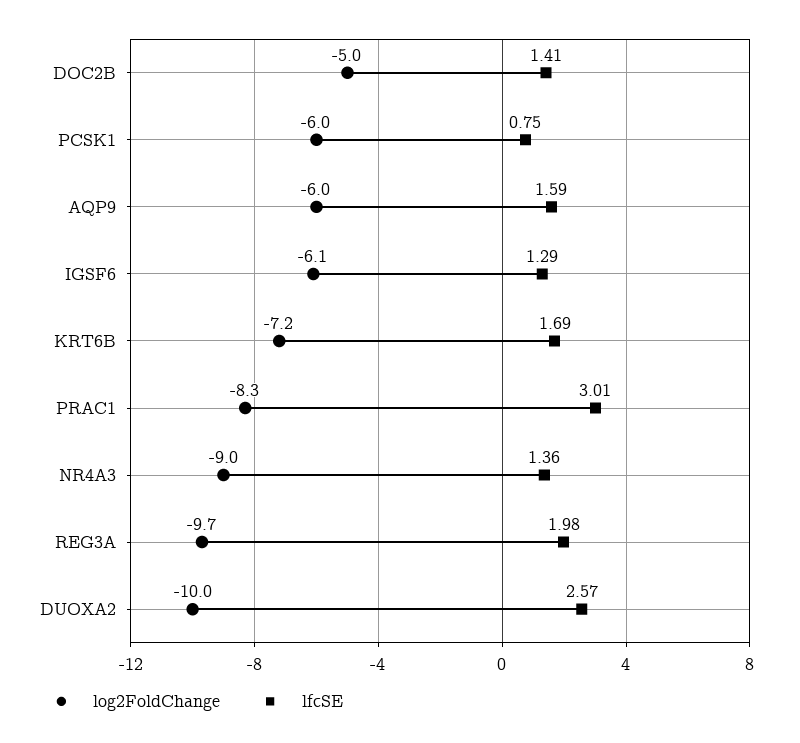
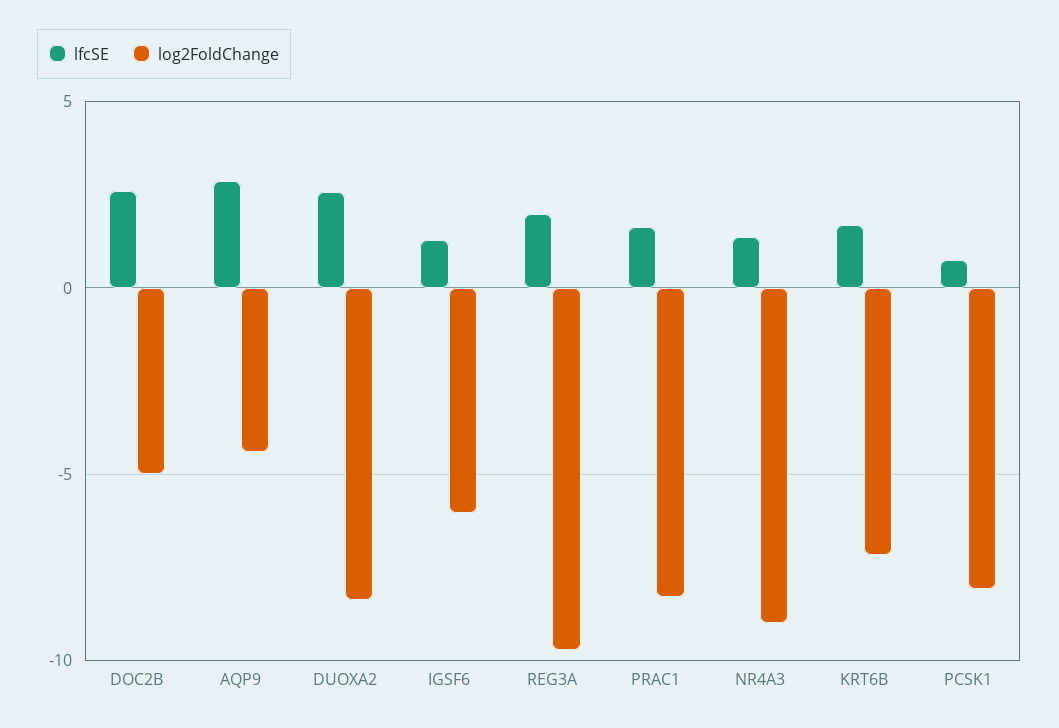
  {
    "log2FoldChange": {
      "DOC2B": -5,
-     "PCSK1": -6,
+     "PCSK1": -8,
-     "AQP9": -6,
+     "AQP9": -4.5,
      "IGSF6": -6.1,
      "KRT6B": -7.2,
      "PRAC1": -8.3,
      "NR4A3": -9,
      "REG3A": -9.7,
-     "DUOXA2": -10
+     "DUOXA2": -8.5
    },
    "lfcSE": {
-     "DOC2B": 1.41,
+     "DOC2B": 2.5,
      "PCSK1": 0.75,
-     "AQP9": 1.59,
+     "AQP9": 3,
      "IGSF6": 1.29,
      "KRT6B": 1.69,
-     "PRAC1": 3.01,
+     "PRAC1": 1.5,
      "NR4A3": 1.36,
      "REG3A": 1.98,
      "DUOXA2": 2.57
    }
  }

